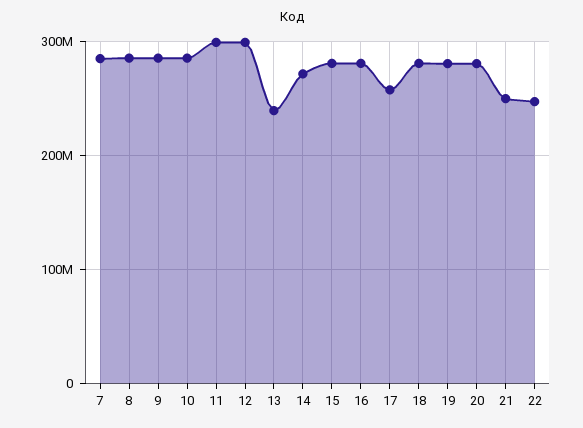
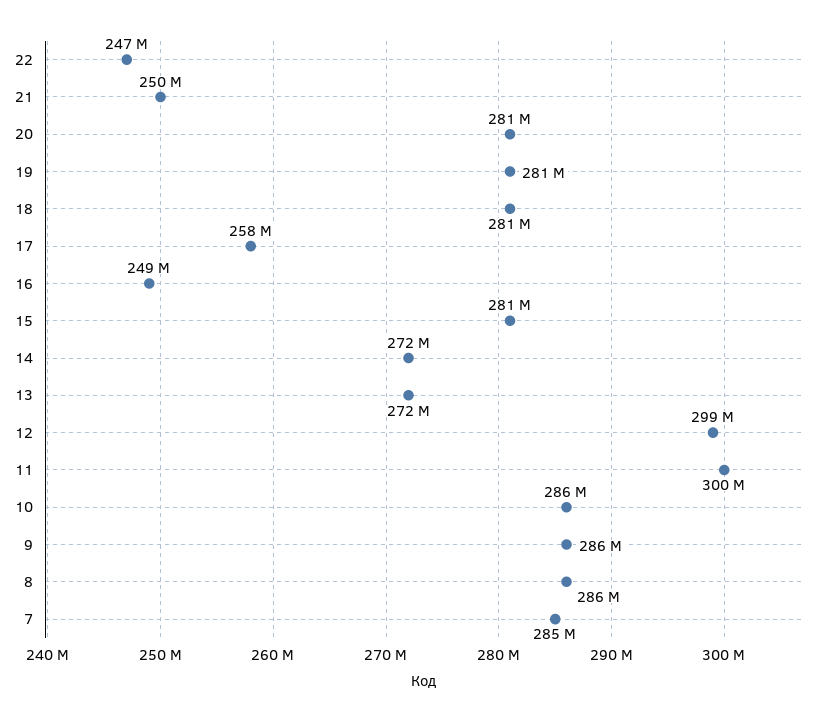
  {
    "7": 285000000,
    "8": 286000000,
    "9": 286000000,
    "10": 286000000,
    "11": 300000000,
    "12": 299000000,
-   "13": 240000000,
+   "13": 272000000,
    "14": 272000000,
    "15": 281000000,
-   "16": 280000000,
+   "16": 249000000,
    "17": 258000000,
    "18": 281000000,
    "19": 281000000,
    "20": 281000000,
    "21": 250000000,
    "22": 247000000
  }

